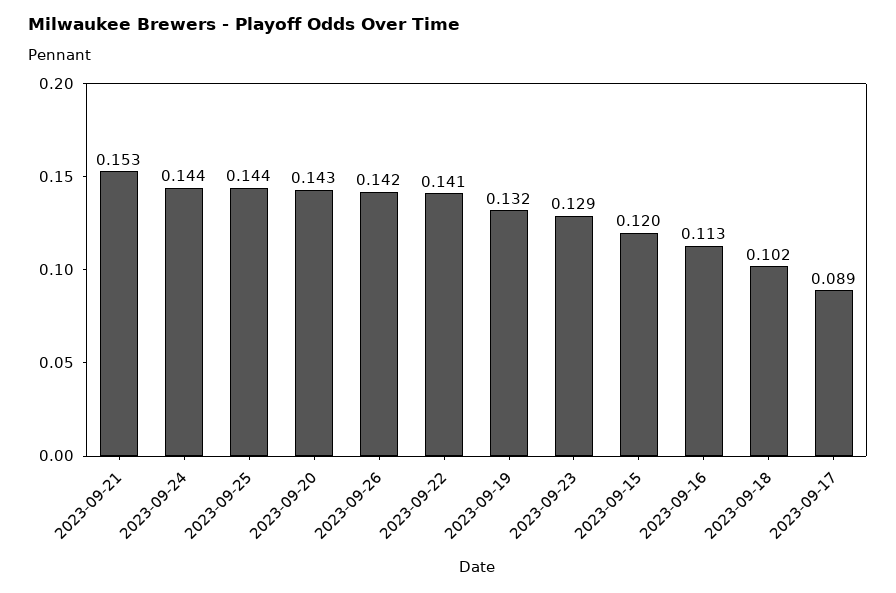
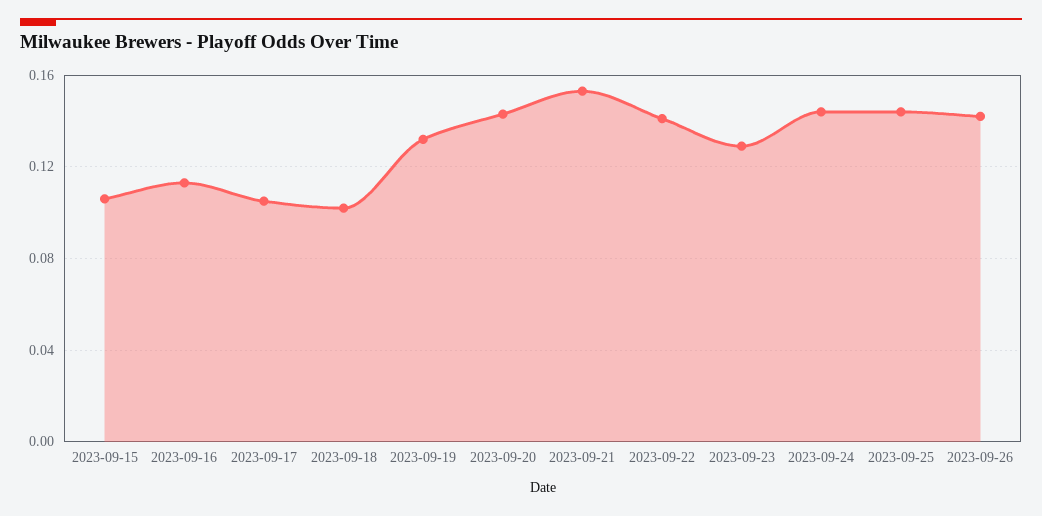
  {
    "2023-09-21": 0.153,
    "2023-09-24": 0.144,
    "2023-09-25": 0.144,
    "2023-09-20": 0.143,
    "2023-09-26": 0.142,
    "2023-09-22": 0.141,
    "2023-09-19": 0.132,
    "2023-09-23": 0.129,
-   "2023-09-15": 0.12,
+   "2023-09-15": 0.105,
    "2023-09-16": 0.113,
    "2023-09-18": 0.102,
-   "2023-09-17": 0.089
+   "2023-09-17": 0.105
  }

